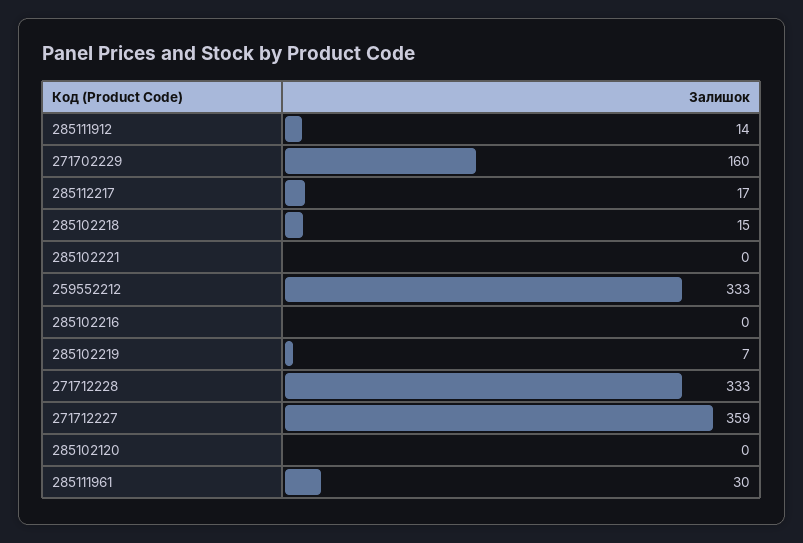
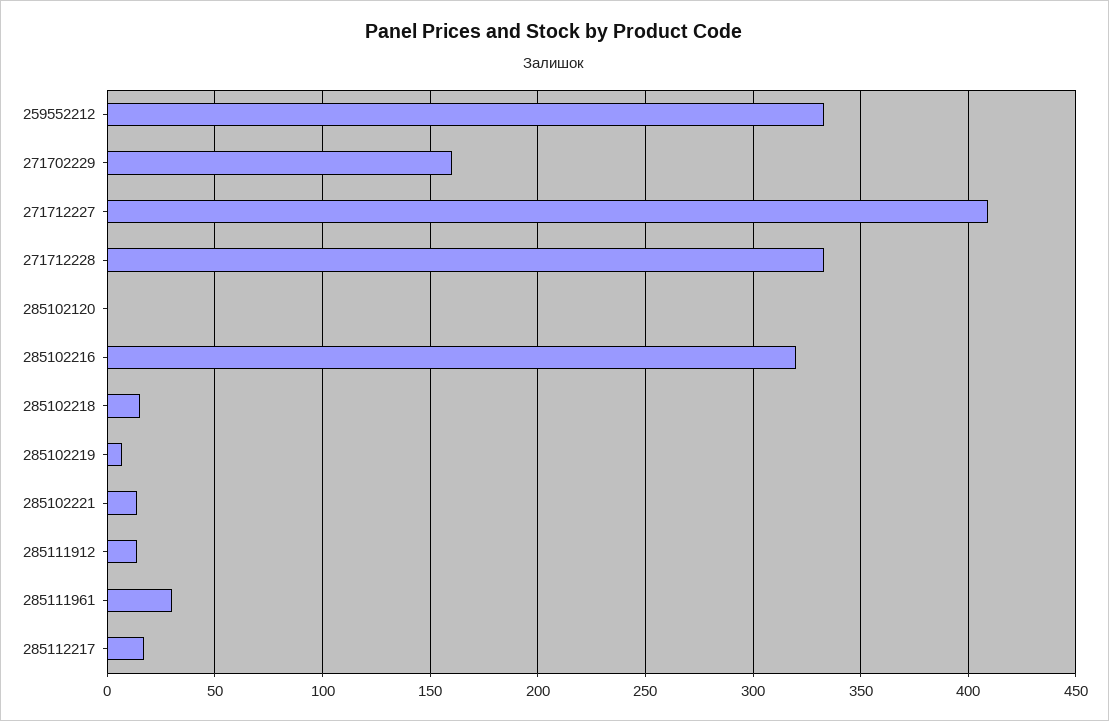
  {
    "285111912": 14,
    "271702229": 160,
    "285112217": 17,
    "285102218": 15,
-   "285102221": 0,
+   "285102221": 15,
    "259552212": 333,
-   "285102216": 0,
+   "285102216": 320,
    "285102219": 7,
    "271712228": 333,
-   "271712227": 359,
+   "271712227": 410,
    "285102120": 0,
    "285111961": 30
  }

